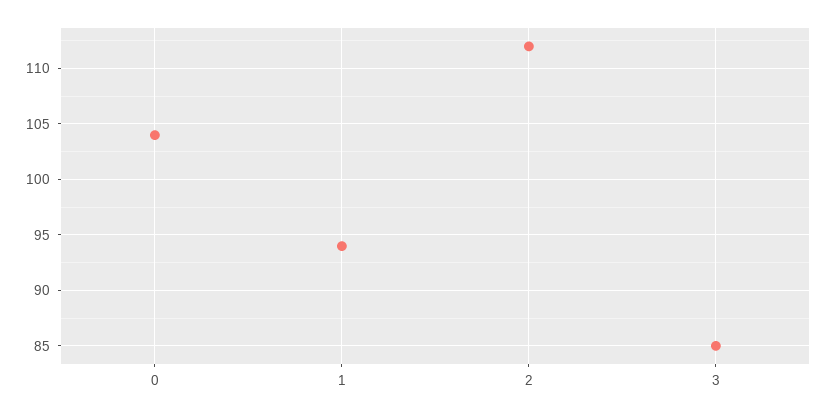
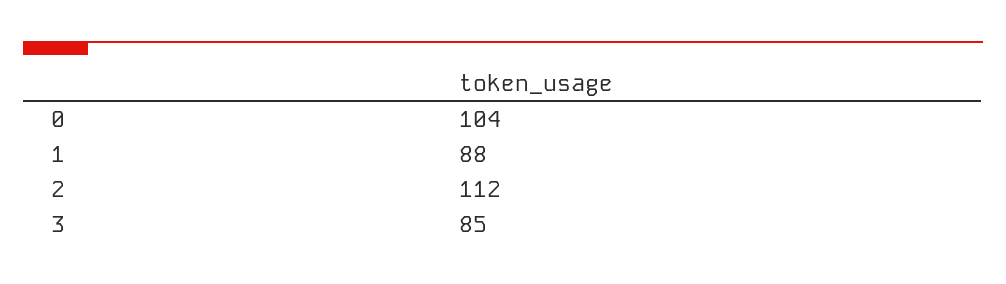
  {
    "0": 104,
-   "1": 94,
+   "1": 88,
    "2": 112,
    "3": 85
  }

